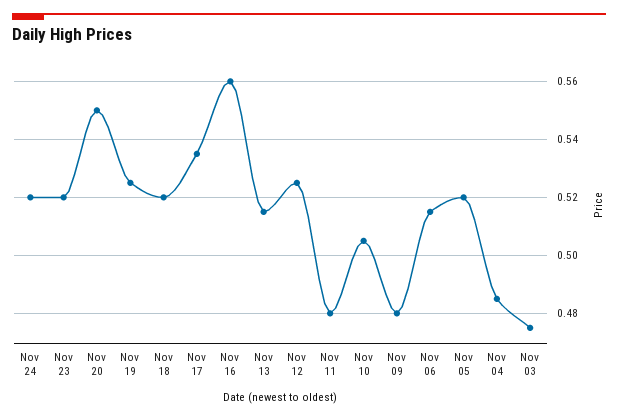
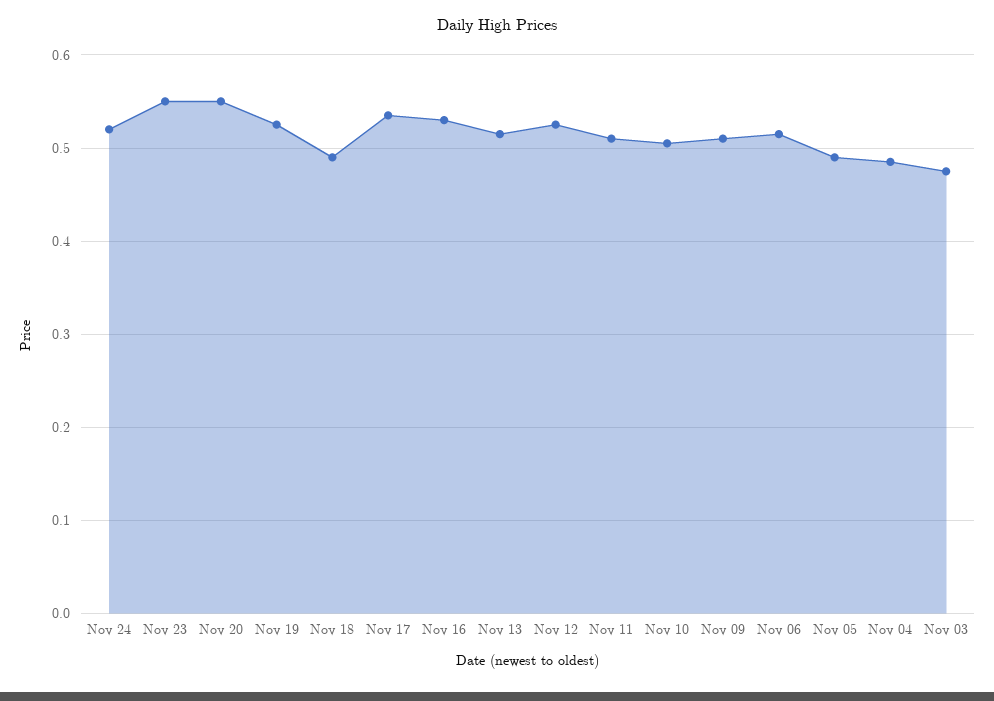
  {
    "Nov 24": 0.52,
-   "Nov 23": 0.52,
+   "Nov 23": 0.55,
    "Nov 20": 0.55,
    "Nov 19": 0.525,
-   "Nov 18": 0.52,
+   "Nov 18": 0.49,
    "Nov 17": 0.535,
-   "Nov 16": 0.56,
+   "Nov 16": 0.53,
    "Nov 13": 0.515,
    "Nov 12": 0.525,
-   "Nov 11": 0.48,
+   "Nov 11": 0.51,
    "Nov 10": 0.505,
-   "Nov 09": 0.48,
+   "Nov 09": 0.51,
    "Nov 06": 0.515,
-   "Nov 05": 0.52,
+   "Nov 05": 0.49,
    "Nov 04": 0.485,
    "Nov 03": 0.475
  }

